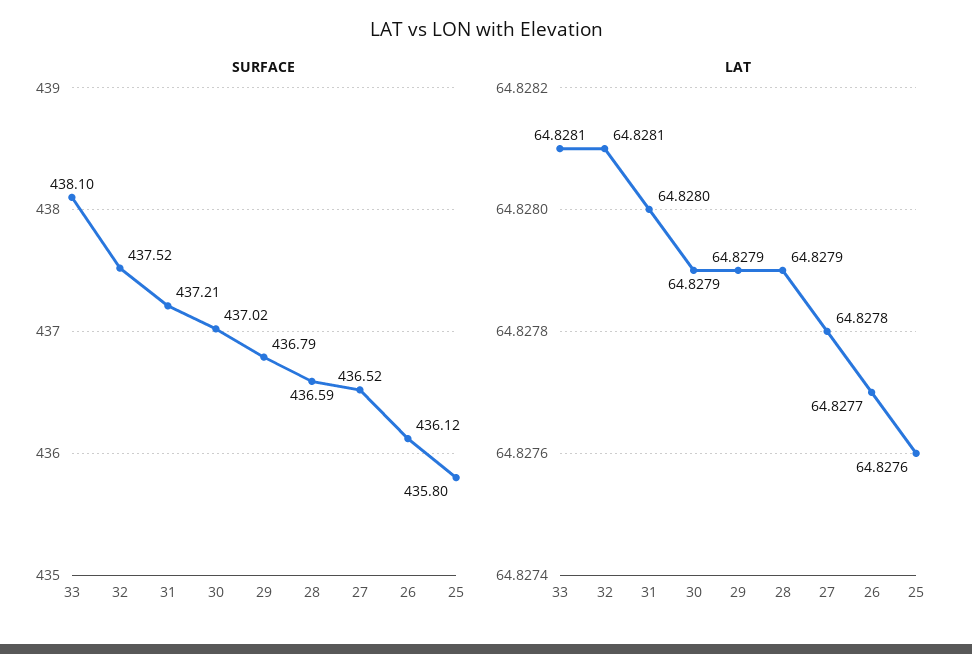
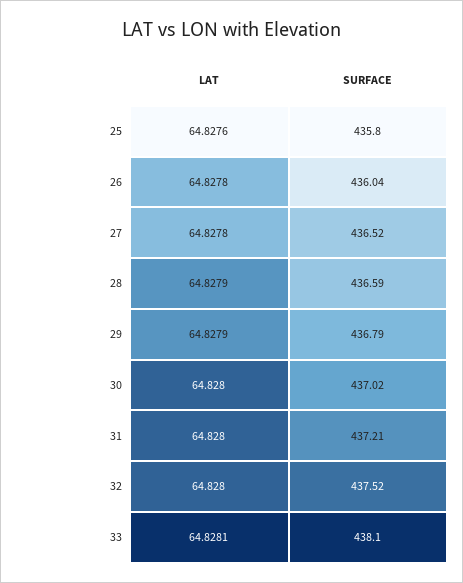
  {
    "SURFACE": {
      "33": 438.1,
      "32": 437.52,
      "31": 437.21,
      "30": 437.02,
      "29": 436.79,
      "28": 436.59,
      "27": 436.52,
-     "26": 436.12,
+     "26": 436.04,
      "25": 435.8
    },
    "LAT": {
      "33": 64.8281,
-     "32": 64.8281,
+     "32": 64.828,
      "31": 64.828,
-     "30": 64.8279,
+     "30": 64.828,
      "29": 64.8279,
      "28": 64.8279,
      "27": 64.8278,
-     "26": 64.8277,
+     "26": 64.8278,
      "25": 64.8276
    }
  }

